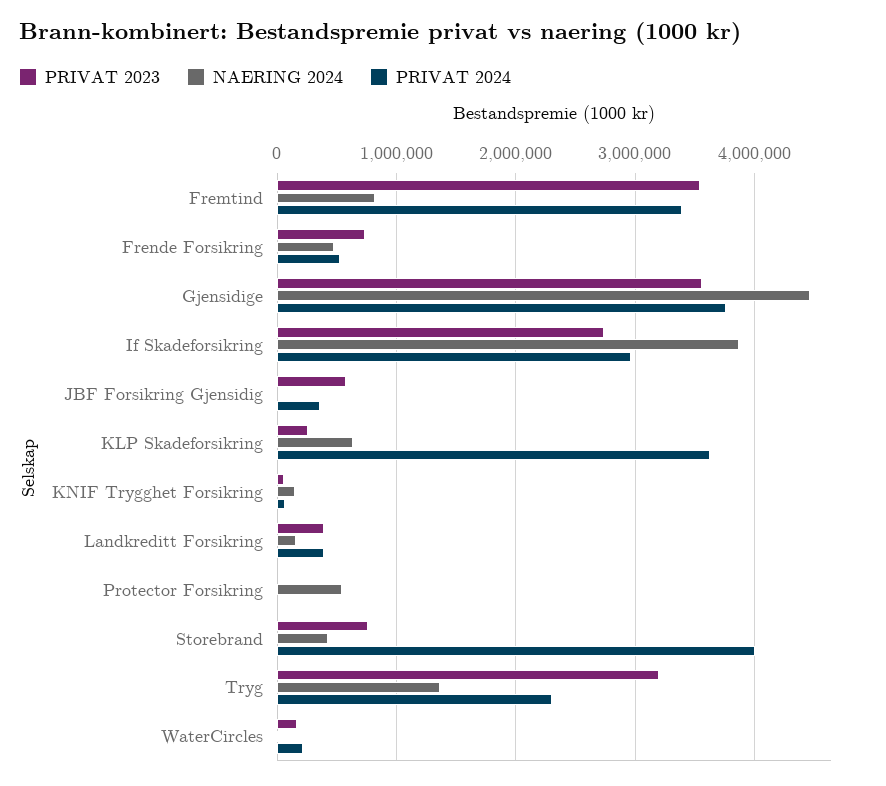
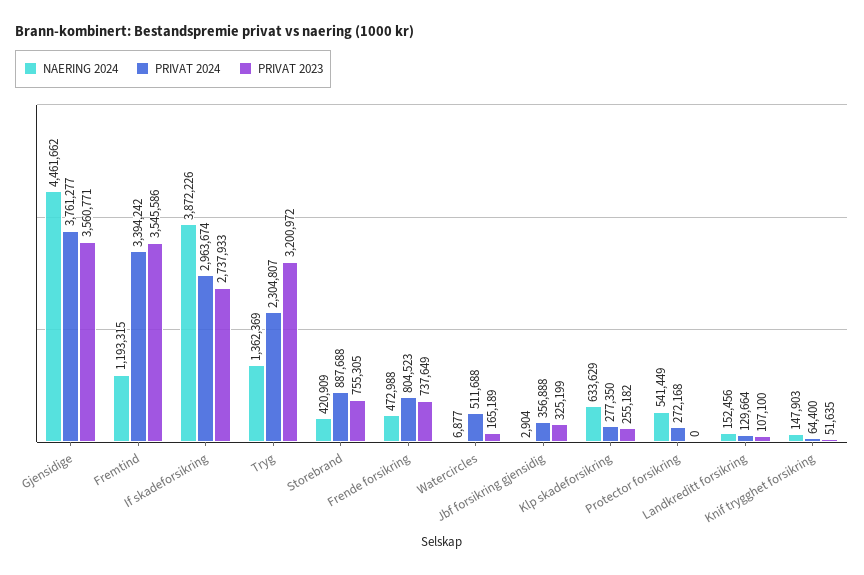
  {
    "PRIVAT 2023": {
      "Fremtind": 3545586,
      "Frende Forsikring": 737649,
      "Gjensidige": 3560771,
      "If Skadeforsikring": 2737933,
-     "JBF Forsikring Gjensidig": 600000,
+     "JBF Forsikring Gjensidig": 325199,
      "KLP Skadeforsikring": 255182,
      "KNIF Trygghet Forsikring": 51635,
-     "Landkreditt Forsikring": 400000,
+     "Landkreditt Forsikring": 107100,
      "Protector Forsikring": 0,
      "Storebrand": 755305,
      "Tryg": 3200972,
      "WaterCircles": 165189
    },
    "NAERING 2024": {
-     "Fremtind": 800000,
+     "Fremtind": 1193315,
      "Frende Forsikring": 472988,
      "Gjensidige": 4461662,
      "If Skadeforsikring": 3872226,
      "JBF Forsikring Gjensidig": 2904,
      "KLP Skadeforsikring": 633629,
      "KNIF Trygghet Forsikring": 147903,
      "Landkreditt Forsikring": 152456,
      "Protector Forsikring": 541449,
      "Storebrand": 420909,
      "Tryg": 1362369,
      "WaterCircles": 6877
    },
    "PRIVAT 2024": {
      "Fremtind": 3394242,
-     "Frende Forsikring": 500000,
+     "Frende Forsikring": 804523,
      "Gjensidige": 3761277,
      "If Skadeforsikring": 2963674,
      "JBF Forsikring Gjensidig": 356888,
-     "KLP Skadeforsikring": 3600000,
+     "KLP Skadeforsikring": 277350,
      "KNIF Trygghet Forsikring": 64400,
-     "Landkreditt Forsikring": 400000,
+     "Landkreditt Forsikring": 129664,
-     "Protector Forsikring": 0,
+     "Protector Forsikring": 272168,
-     "Storebrand": 4000000,
+     "Storebrand": 887688,
      "Tryg": 2304807,
-     "WaterCircles": 200000
+     "WaterCircles": 511688
    }
  }

